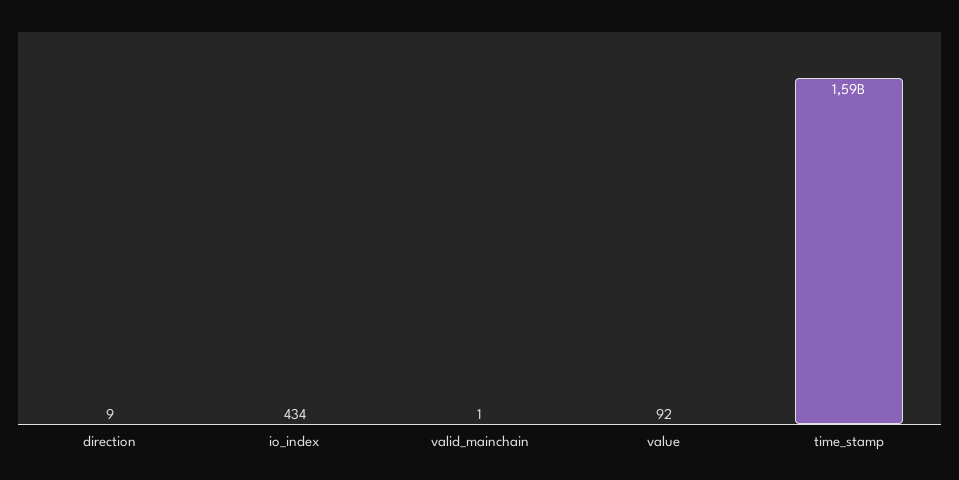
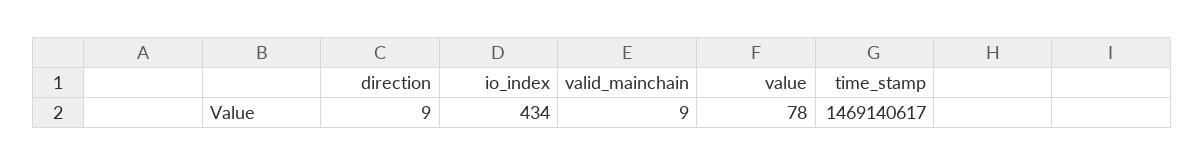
  {
    "direction": 9,
    "io_index": 434,
-   "valid_mainchain": 1,
+   "valid_mainchain": 9,
-   "value": 92,
+   "value": 78,
-   "time_stamp": 1590000000
+   "time_stamp": 1469140617
  }

